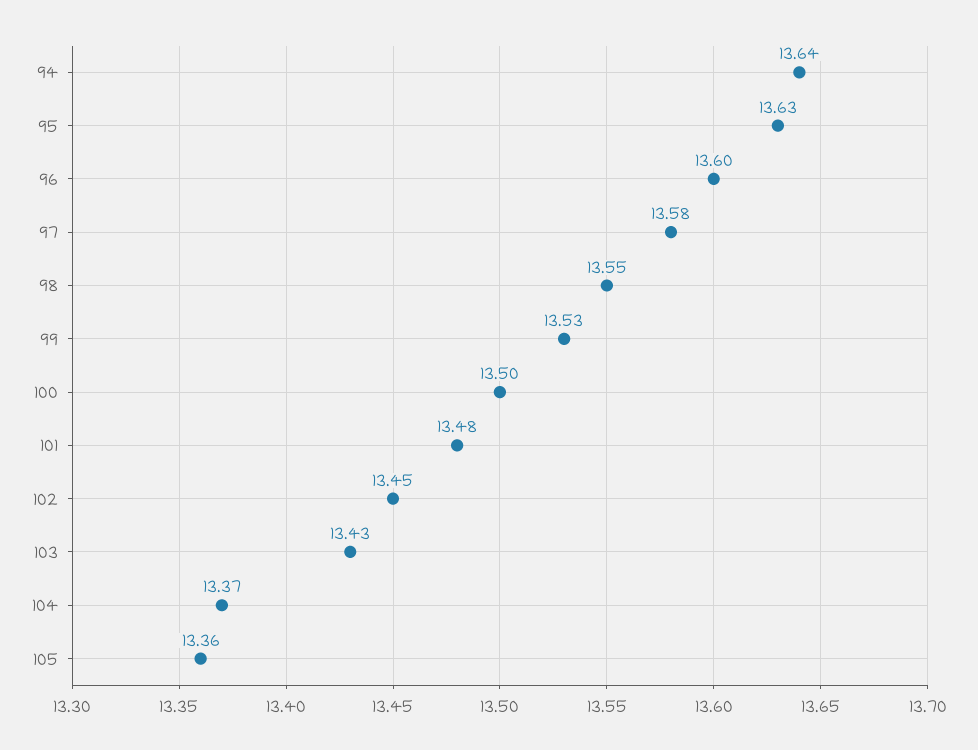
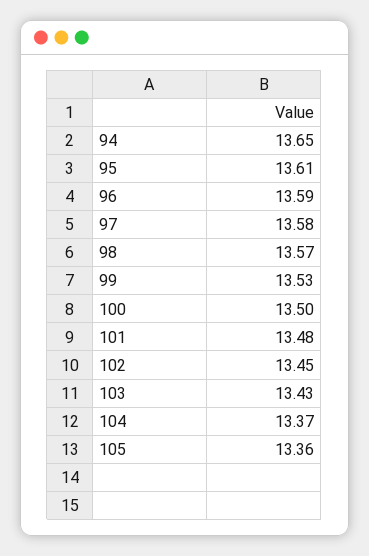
  {
-   "94": 13.64,
+   "94": 13.65,
-   "95": 13.63,
+   "95": 13.61,
-   "96": 13.6,
+   "96": 13.59,
    "97": 13.58,
-   "98": 13.55,
+   "98": 13.57,
    "99": 13.53,
    "100": 13.5,
    "101": 13.48,
    "102": 13.45,
    "103": 13.43,
    "104": 13.37,
    "105": 13.36
  }

